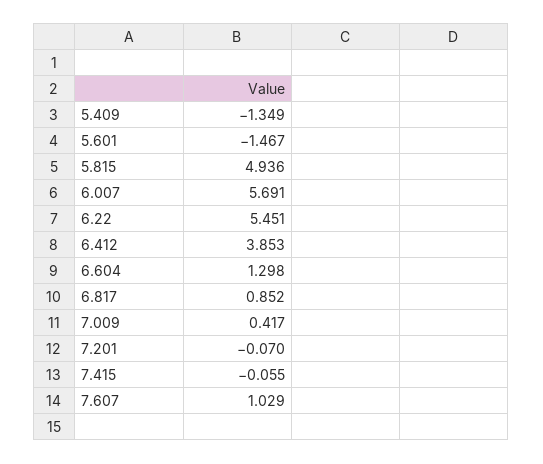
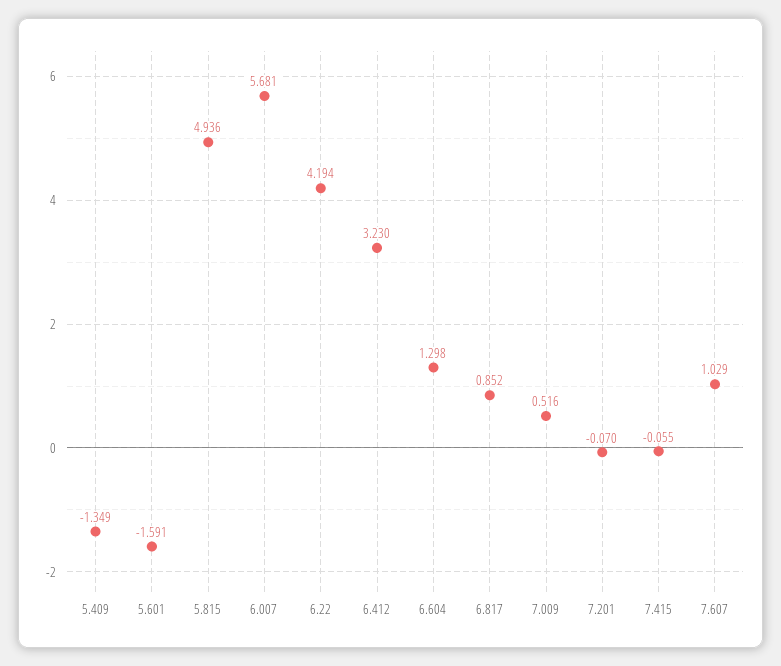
  {
    "5.409": -1.349,
-   "5.601": -1.467,
+   "5.601": -1.591,
    "5.815": 4.936,
-   "6.007": 5.691,
+   "6.007": 5.681,
-   "6.22": 5.451,
+   "6.22": 4.194,
-   "6.412": 3.853,
+   "6.412": 3.23,
    "6.604": 1.298,
    "6.817": 0.852,
-   "7.009": 0.417,
+   "7.009": 0.516,
    "7.201": -0.07,
    "7.415": -0.055,
    "7.607": 1.029
  }

